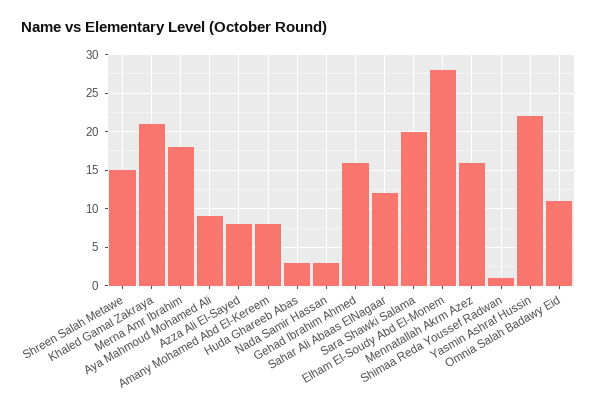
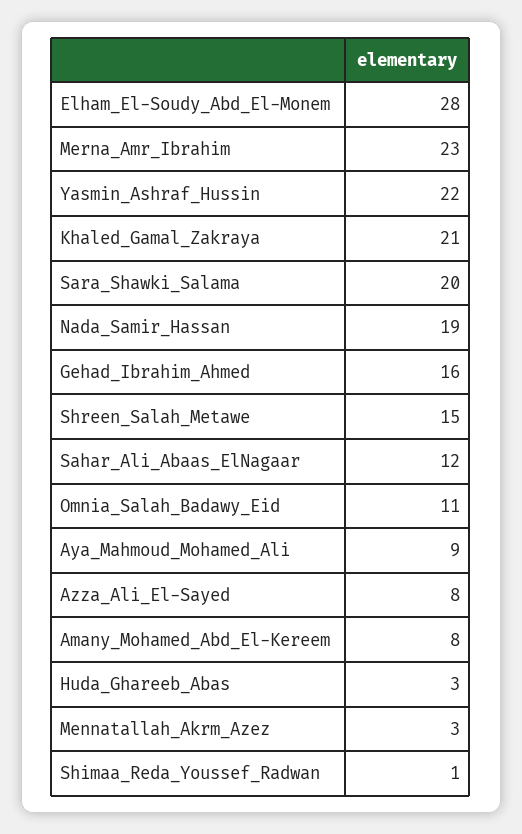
  {
    "Shreen Salah Metawe": 15,
    "Khaled Gamal Zakraya": 21,
-   "Merna Amr Ibrahim": 18,
+   "Merna Amr Ibrahim": 23,
    "Aya Mahmoud Mohamed Ali": 9,
    "Azza Ali El-Sayed": 8,
    "Amany Mohamed Abd El-Kereem": 8,
    "Huda Ghareeb Abas": 3,
-   "Nada Samir Hassan": 3,
+   "Nada Samir Hassan": 19,
    "Gehad Ibrahim Ahmed": 16,
    "Sahar Ali Abaas ElNagaar": 12,
    "Sara Shawki Salama": 20,
    "Elham El-Soudy Abd El-Monem": 28,
-   "Mennatallah Akrm Azez": 16,
+   "Mennatallah Akrm Azez": 3,
    "Shimaa Reda Youssef Radwan": 1,
    "Yasmin Ashraf Hussin": 22,
    "Omnia Salah Badawy Eid": 11
  }

